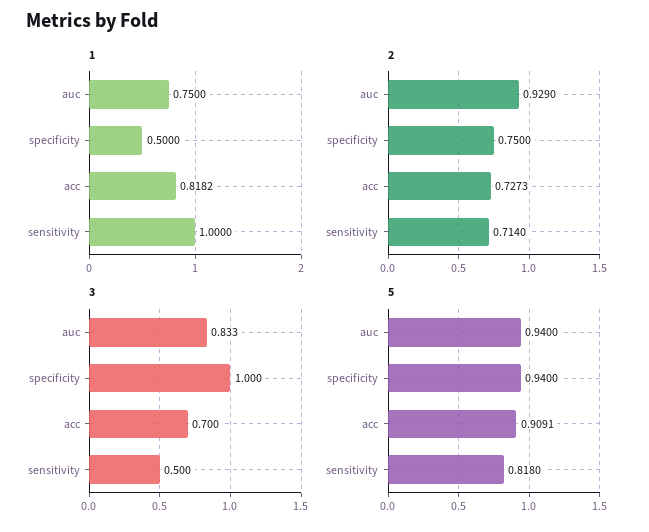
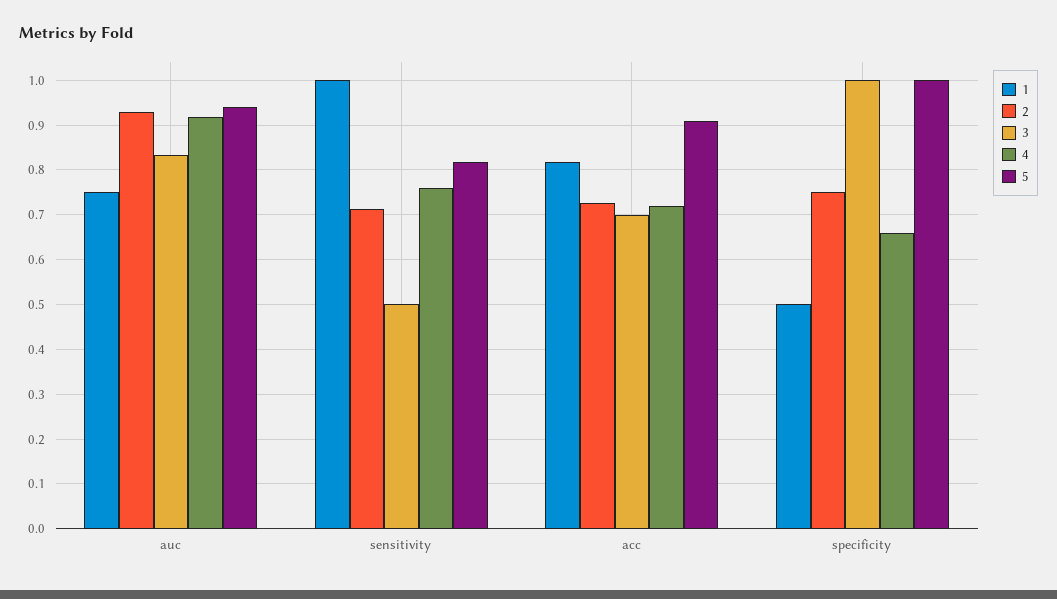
  {
    "1": {
      "auc": 0.75,
      "specificity": 0.5,
      "acc": 0.8182,
      "sensitivity": 1
    },
    "2": {
      "auc": 0.929,
      "specificity": 0.75,
      "acc": 0.7273,
      "sensitivity": 0.714
    },
    "3": {
      "auc": 0.833,
      "specificity": 1,
      "acc": 0.7,
      "sensitivity": 0.5
    },
    "5": {
      "auc": 0.94,
-     "specificity": 0.94,
+     "specificity": 1,
      "acc": 0.9091,
      "sensitivity": 0.818
-   }
+   },
+   "4": {
+     "auc": 0.92,
+     "sensitivity": 0.76,
+     "acc": 0.72,
+     "specificity": 0.66
+   }
  }

